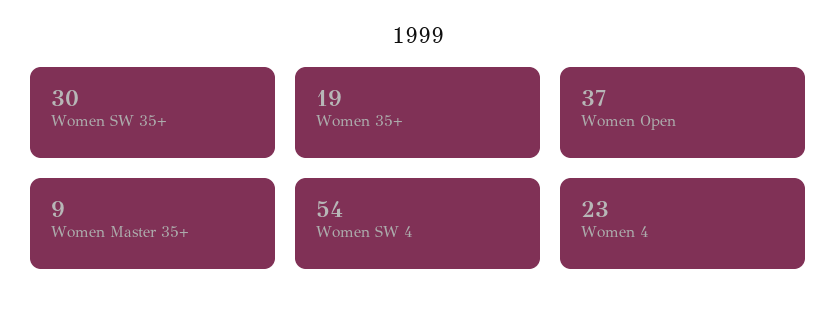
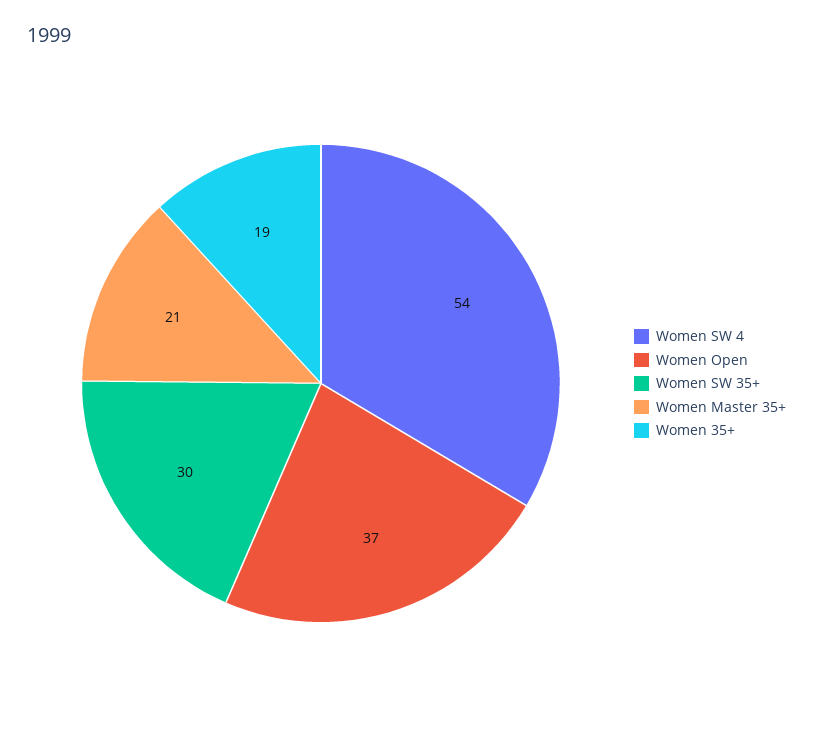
  {
    "Women SW 35+": 30,
    "Women 35+": 19,
    "Women Open": 37,
-   "Women Master 35+": 9,
+   "Women Master 35+": 21,
-   "Women SW 4": 54,
+   "Women SW 4": 54
-   "Women 4": 23
  }

